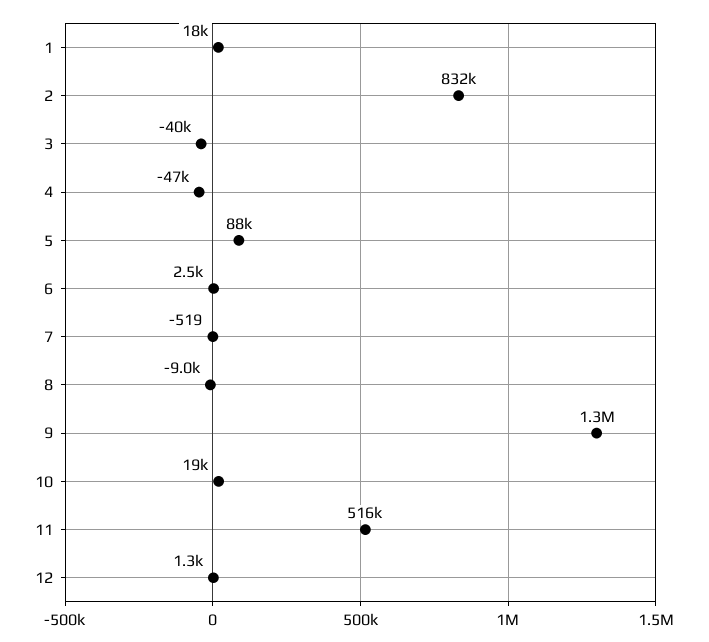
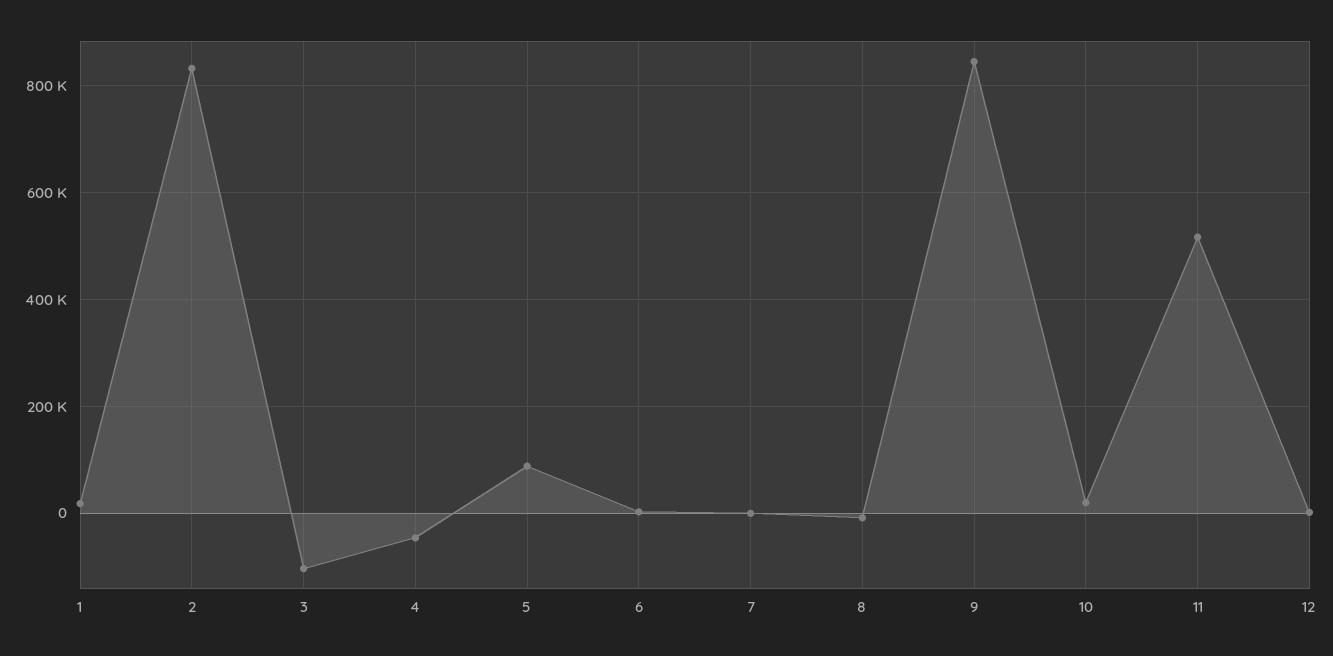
  {
    "1": 18000,
    "2": 832000,
-   "3": -40000,
+   "3": -100000,
    "4": -47000,
    "5": 88000,
    "6": 2500,
    "7": -519,
    "8": -9000,
-   "9": 1300000,
+   "9": 840000,
    "10": 19000,
    "11": 516000,
    "12": 1300
  }

